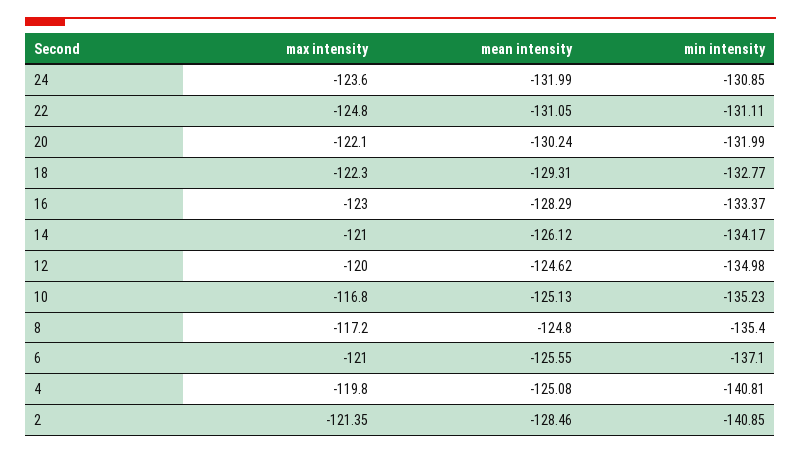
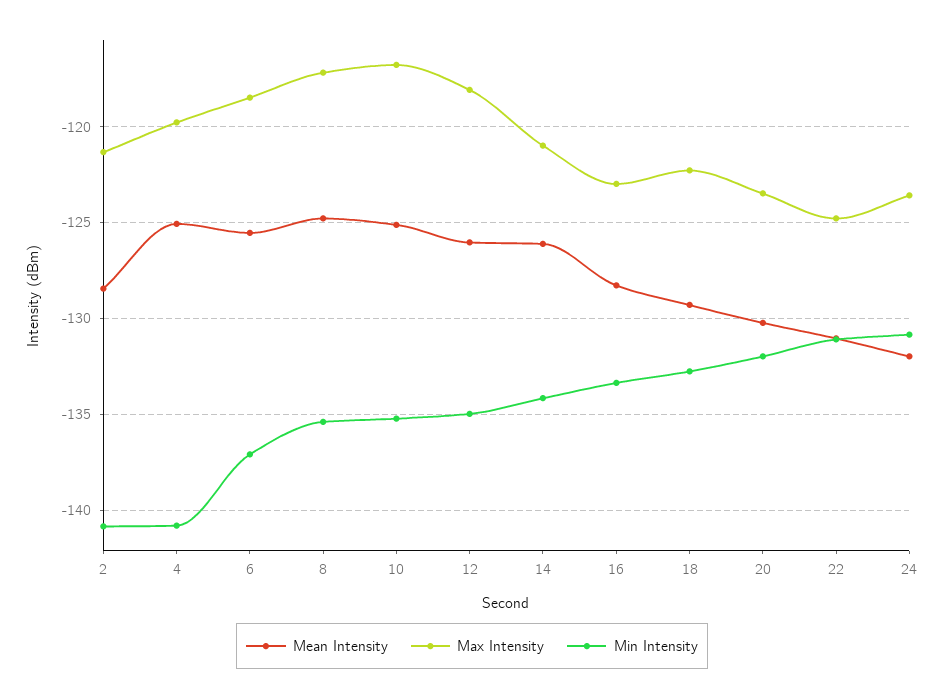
  {
    "max intensity": {
      "24": -123.6,
      "22": -124.8,
-     "20": -122.1,
+     "20": -123.5,
      "18": -122.3,
      "16": -123,
      "14": -121,
-     "12": -120,
+     "12": -118,
      "10": -116.8,
      "8": -117.2,
-     "6": -121,
+     "6": -118.5,
      "4": -119.8,
      "2": -121.35
    },
    "mean intensity": {
      "24": -131.99,
      "22": -131.05,
      "20": -130.24,
      "18": -129.31,
      "16": -128.29,
      "14": -126.12,
-     "12": -124.62,
+     "12": -126,
      "10": -125.13,
      "8": -124.8,
      "6": -125.55,
      "4": -125.08,
      "2": -128.46
    },
    "min intensity": {
      "24": -130.85,
      "22": -131.11,
      "20": -131.99,
      "18": -132.77,
      "16": -133.37,
      "14": -134.17,
      "12": -134.98,
      "10": -135.23,
      "8": -135.4,
      "6": -137.1,
      "4": -140.81,
      "2": -140.85
    }
  }

